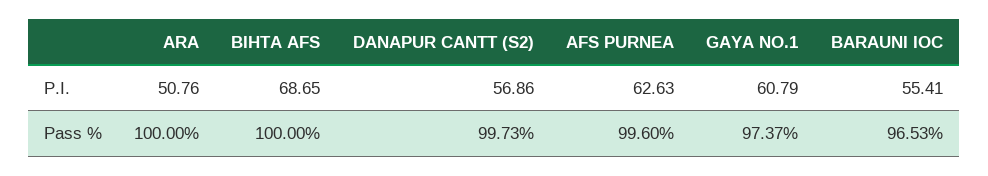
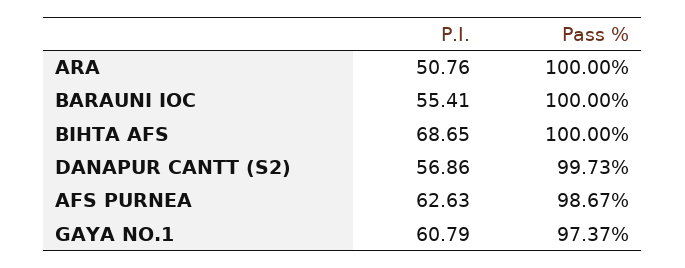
  {
    "ARA": {
      "P.I.": 50.76,
      "Pass %": 100
    },
    "BIHTA AFS": {
      "P.I.": 68.65,
      "Pass %": 100
    },
    "DANAPUR CANTT (S2)": {
      "P.I.": 56.86,
      "Pass %": 99.73
    },
    "AFS PURNEA": {
      "P.I.": 62.63,
-     "Pass %": 99.6
+     "Pass %": 98.67
    },
    "GAYA NO.1": {
      "P.I.": 60.79,
      "Pass %": 97.37
    },
    "BARAUNI IOC": {
      "P.I.": 55.41,
-     "Pass %": 96.53
+     "Pass %": 100
    }
  }

